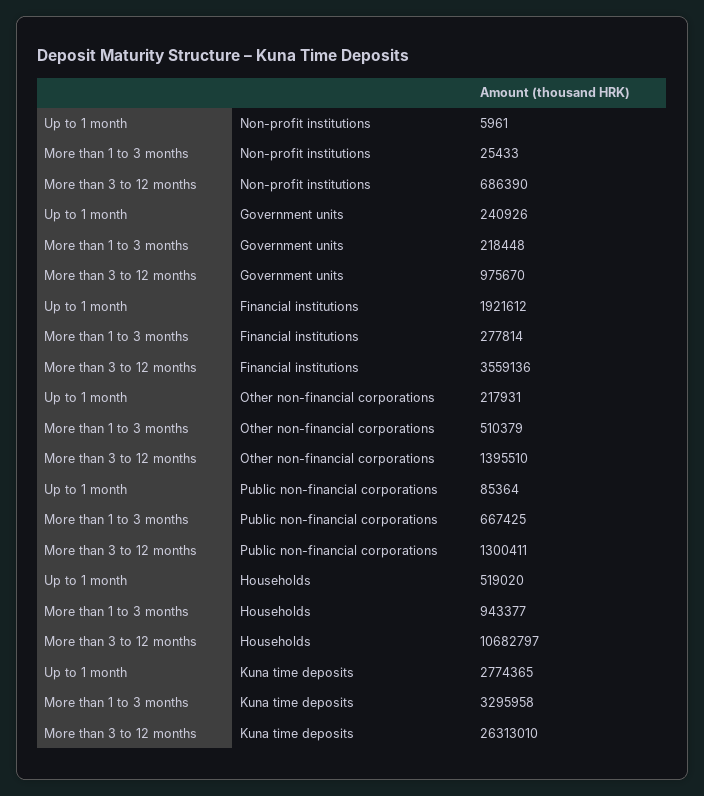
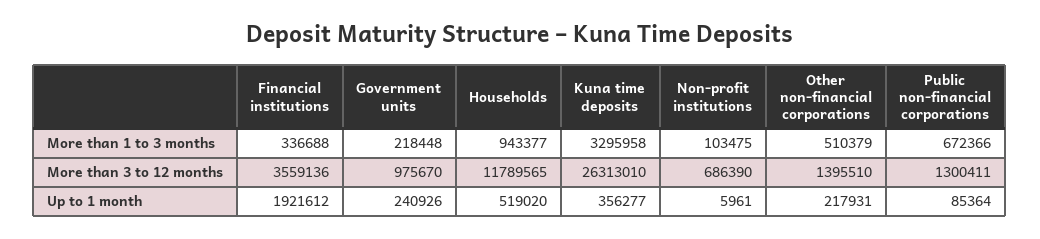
  {
    "Up to 1 month": {
      "Non-profit institutions": 5961,
      "Government units": 240926,
      "Financial institutions": 1921612,
      "Other non-financial corporations": 217931,
      "Public non-financial corporations": 85364,
      "Households": 519020,
-     "Kuna time deposits": 2774365
+     "Kuna time deposits": 356277
    },
    "More than 1 to 3 months": {
-     "Non-profit institutions": 25433,
+     "Non-profit institutions": 103475,
      "Government units": 218448,
-     "Financial institutions": 277814,
+     "Financial institutions": 336688,
      "Other non-financial corporations": 510379,
-     "Public non-financial corporations": 667425,
+     "Public non-financial corporations": 672366,
      "Households": 943377,
      "Kuna time deposits": 3295958
    },
    "More than 3 to 12 months": {
      "Non-profit institutions": 686390,
      "Government units": 975670,
      "Financial institutions": 3559136,
      "Other non-financial corporations": 1395510,
      "Public non-financial corporations": 1300411,
-     "Households": 10682797,
+     "Households": 11789565,
      "Kuna time deposits": 26313010
    }
  }

